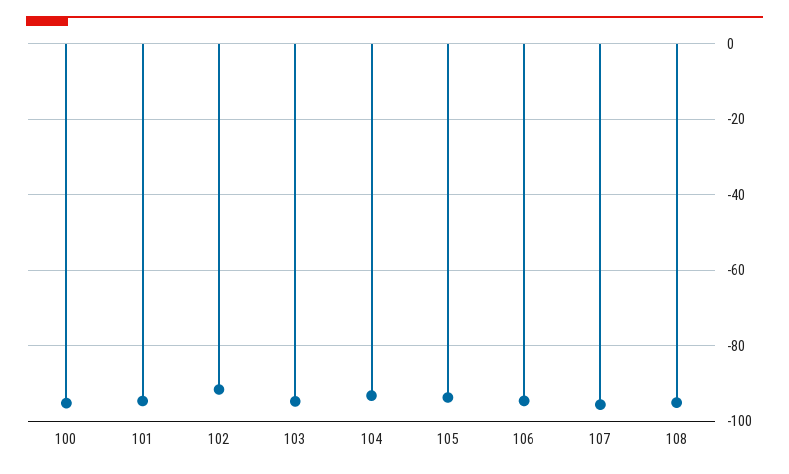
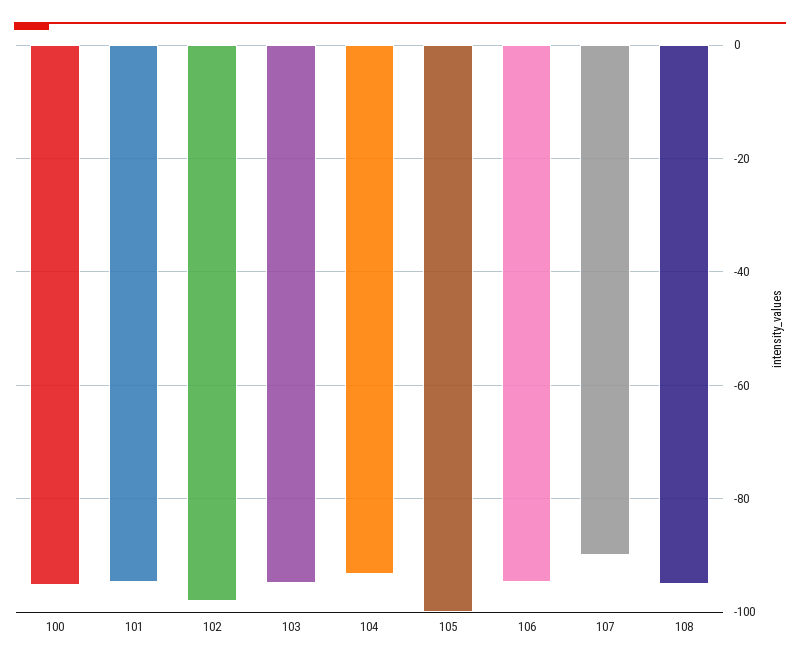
  {
    "100": -96,
    "101": -94,
-   "102": -92,
+   "102": -98,
    "103": -94,
    "104": -94,
-   "105": -94,
+   "105": -100,
    "106": -94,
-   "107": -96,
+   "107": -90,
    "108": -96
  }

